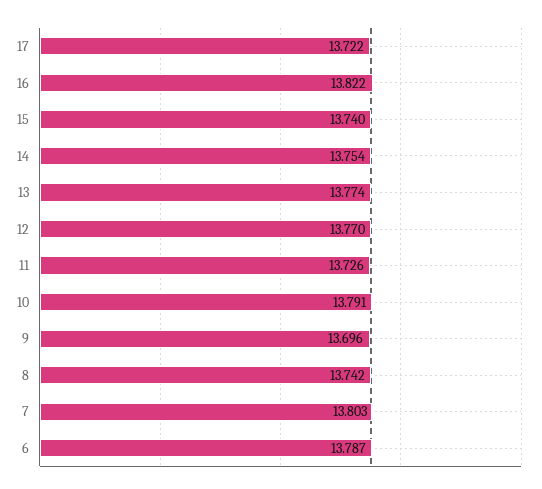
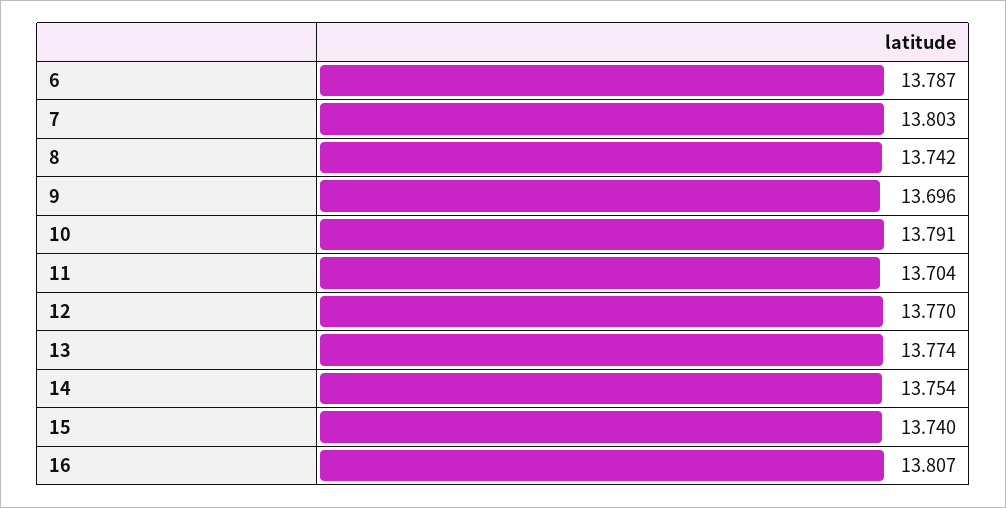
  {
-   "17": 13.722,
-   "16": 13.822,
+   "16": 13.807,
    "15": 13.74,
    "14": 13.754,
    "13": 13.774,
    "12": 13.77,
-   "11": 13.726,
+   "11": 13.704,
    "10": 13.791,
    "9": 13.696,
    "8": 13.742,
    "7": 13.803,
    "6": 13.787
  }

